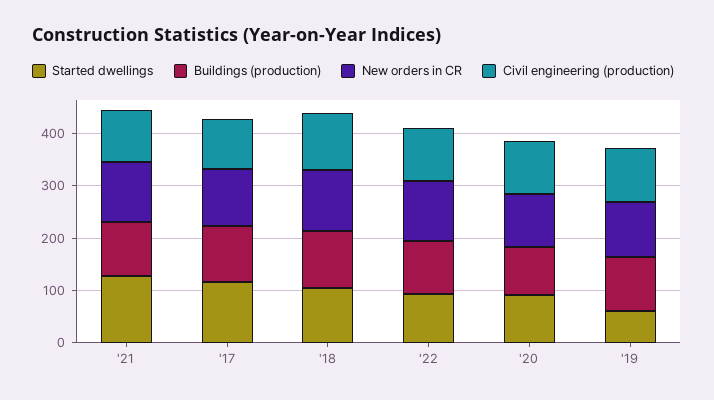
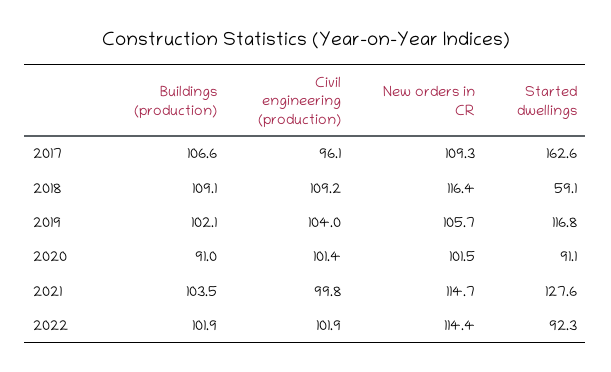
  {
    "Started dwellings": {
      "'21": 127.6,
-     "'17": 120,
+     "'17": 162.6,
-     "'18": 100,
+     "'18": 59.1,
      "'22": 92.3,
      "'20": 91.1,
-     "'19": 60
+     "'19": 116.8
    },
    "Buildings (production)": {
      "'21": 103.5,
      "'17": 106.6,
      "'18": 109.1,
      "'22": 101.9,
      "'20": 91,
      "'19": 102.1
    },
    "New orders in CR": {
      "'21": 114.7,
      "'17": 109.3,
      "'18": 116.4,
      "'22": 114.4,
      "'20": 101.5,
      "'19": 105.7
    },
    "Civil engineering (production)": {
      "'21": 99.8,
      "'17": 96.1,
      "'18": 109.2,
      "'22": 101.9,
      "'20": 101.4,
      "'19": 104
    }
  }

